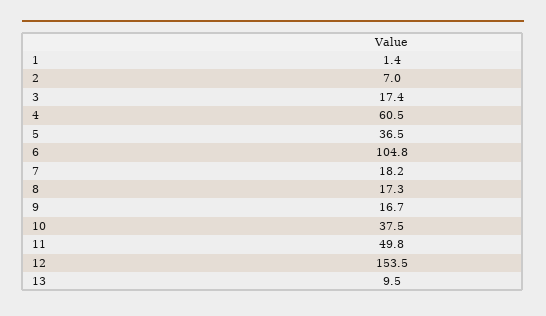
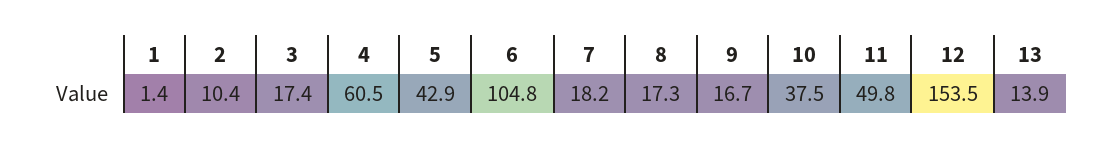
  {
    "1": 1.4,
-   "2": 7,
+   "2": 10.4,
    "3": 17.4,
    "4": 60.5,
-   "5": 36.5,
+   "5": 42.9,
    "6": 104.8,
    "7": 18.2,
    "8": 17.3,
    "9": 16.7,
    "10": 37.5,
    "11": 49.8,
    "12": 153.5,
-   "13": 9.5
+   "13": 13.9
  }

